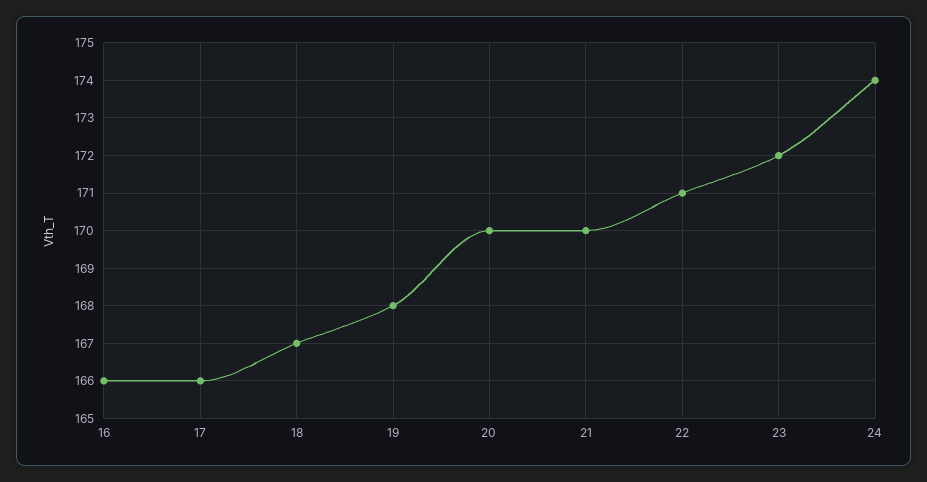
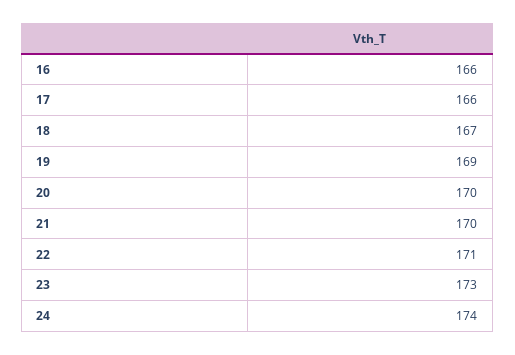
  {
    "16": 166,
    "17": 166,
    "18": 167,
-   "19": 168,
+   "19": 169,
    "20": 170,
    "21": 170,
    "22": 171,
-   "23": 172,
+   "23": 173,
    "24": 174
  }

